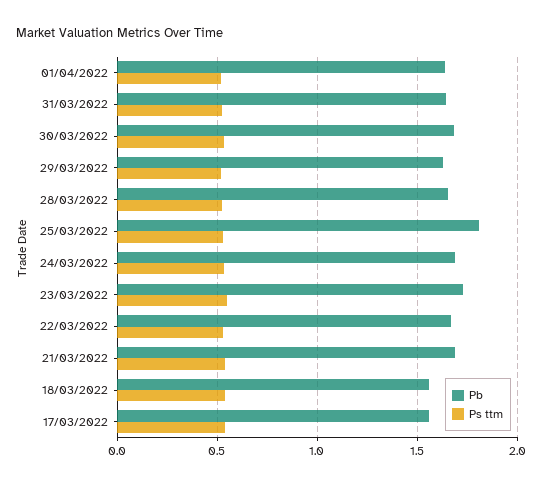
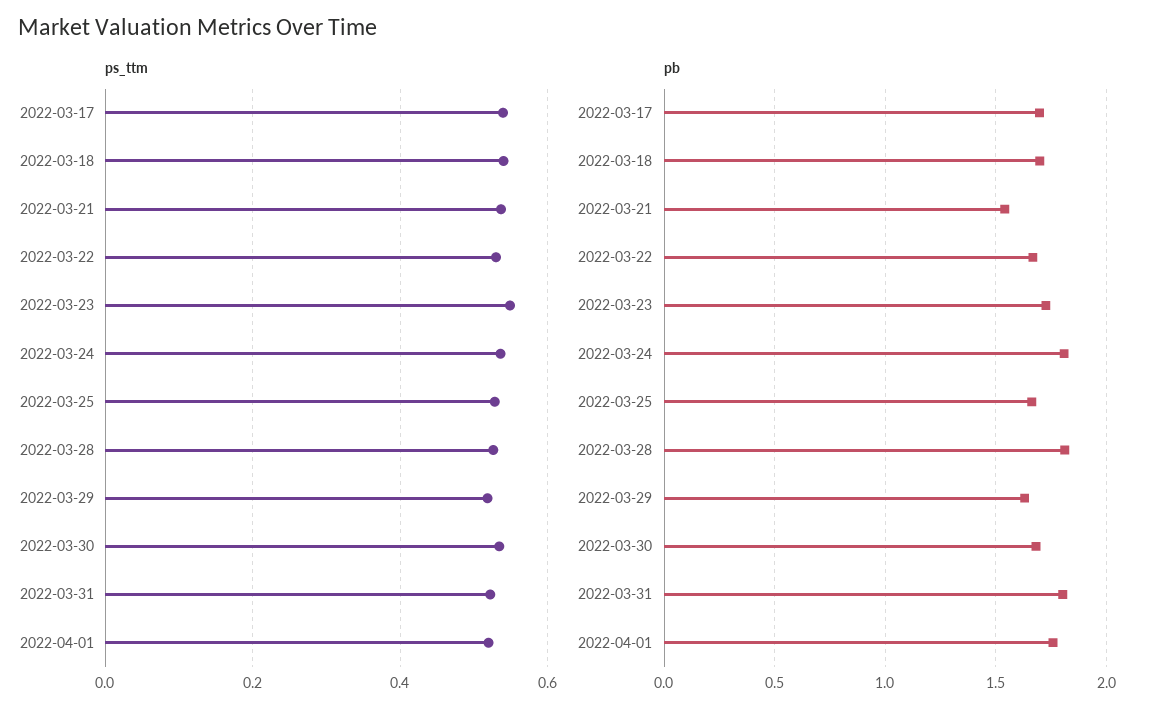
  {
    "Pb": {
-     "01/04/2022": 1.65,
+     "01/04/2022": 1.75,
-     "31/03/2022": 1.65,
+     "31/03/2022": 1.8,
      "30/03/2022": 1.7,
      "29/03/2022": 1.65,
-     "28/03/2022": 1.65,
+     "28/03/2022": 1.8,
-     "25/03/2022": 1.8,
+     "25/03/2022": 1.65,
-     "24/03/2022": 1.7,
+     "24/03/2022": 1.8,
      "23/03/2022": 1.75,
      "22/03/2022": 1.65,
-     "21/03/2022": 1.7,
+     "21/03/2022": 1.55,
-     "18/03/2022": 1.55,
+     "18/03/2022": 1.7,
-     "17/03/2022": 1.55
+     "17/03/2022": 1.7
    },
    "Ps ttm": {
      "01/04/2022": 0.52,
      "31/03/2022": 0.52,
      "30/03/2022": 0.54,
      "29/03/2022": 0.52,
      "28/03/2022": 0.52,
      "25/03/2022": 0.52,
      "24/03/2022": 0.54,
      "23/03/2022": 0.54,
      "22/03/2022": 0.54,
      "21/03/2022": 0.54,
      "18/03/2022": 0.54,
      "17/03/2022": 0.54
    }
  }

